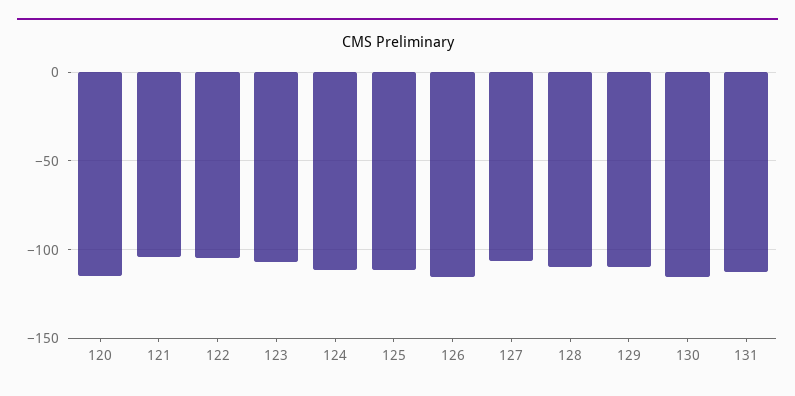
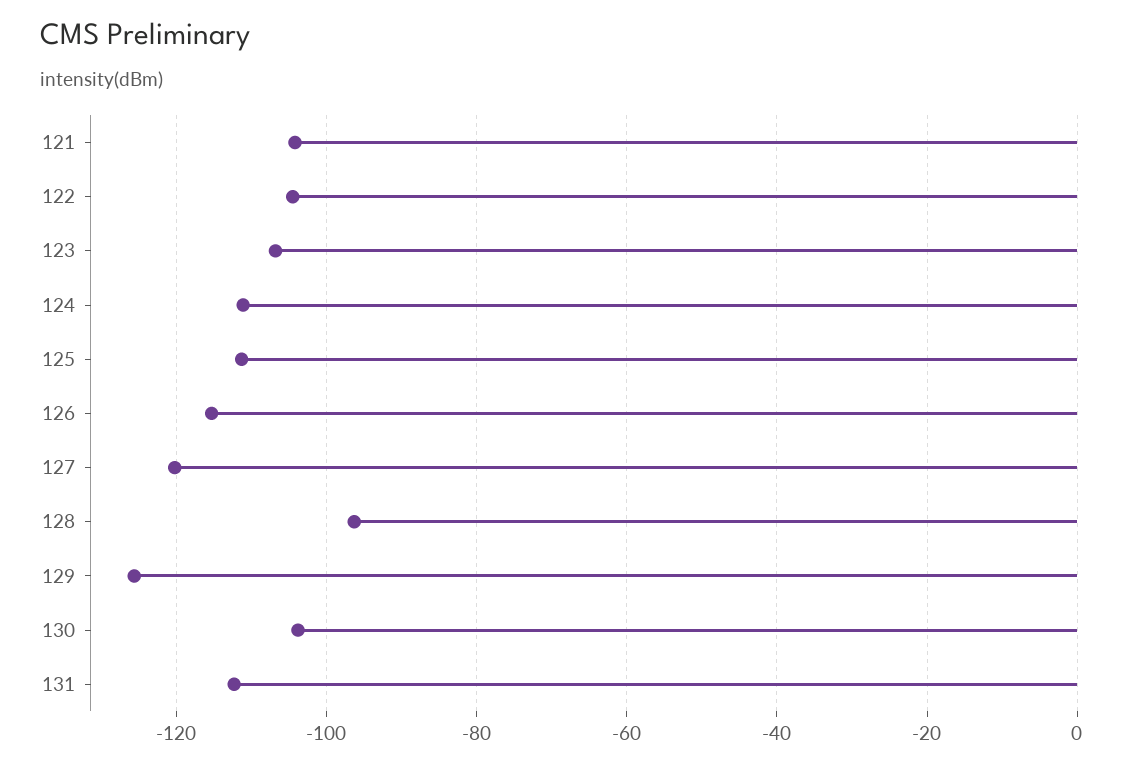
  {
-   "120": -115,
    "121": -104,
    "122": -104,
    "123": -106,
    "124": -112,
    "125": -112,
    "126": -116,
-   "127": -105,
+   "127": -120,
-   "128": -110,
+   "128": -96,
-   "129": -110,
+   "129": -126,
-   "130": -115,
+   "130": -104,
    "131": -112
  }

